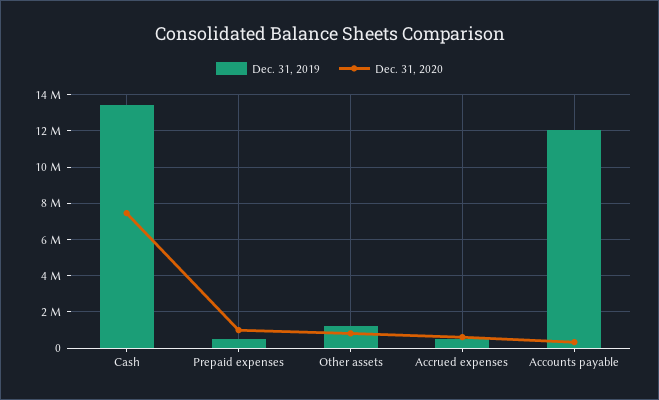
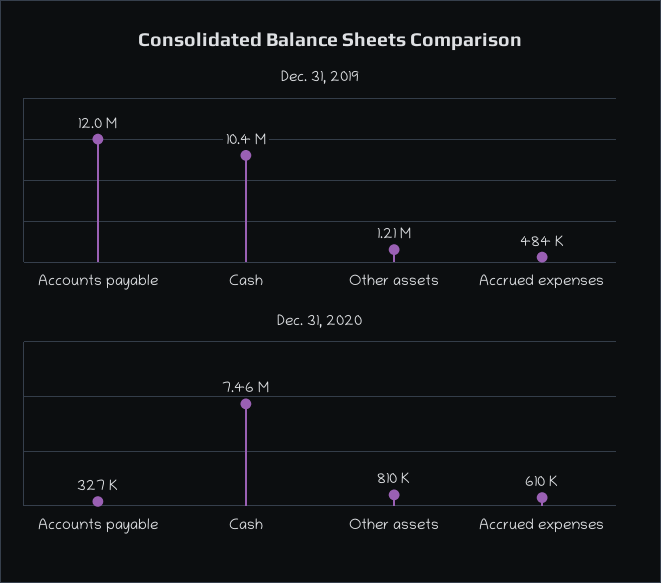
  {
    "Dec. 31, 2019": {
-     "Cash": 13500000,
+     "Cash": 10400000,
-     "Prepaid expenses": 500000,
      "Other assets": 1210000,
      "Accrued expenses": 484000,
      "Accounts payable": 12000000
    },
    "Dec. 31, 2020": {
      "Cash": 7460000,
-     "Prepaid expenses": 1000000,
      "Other assets": 810000,
      "Accrued expenses": 610000,
      "Accounts payable": 327000
    }
  }

